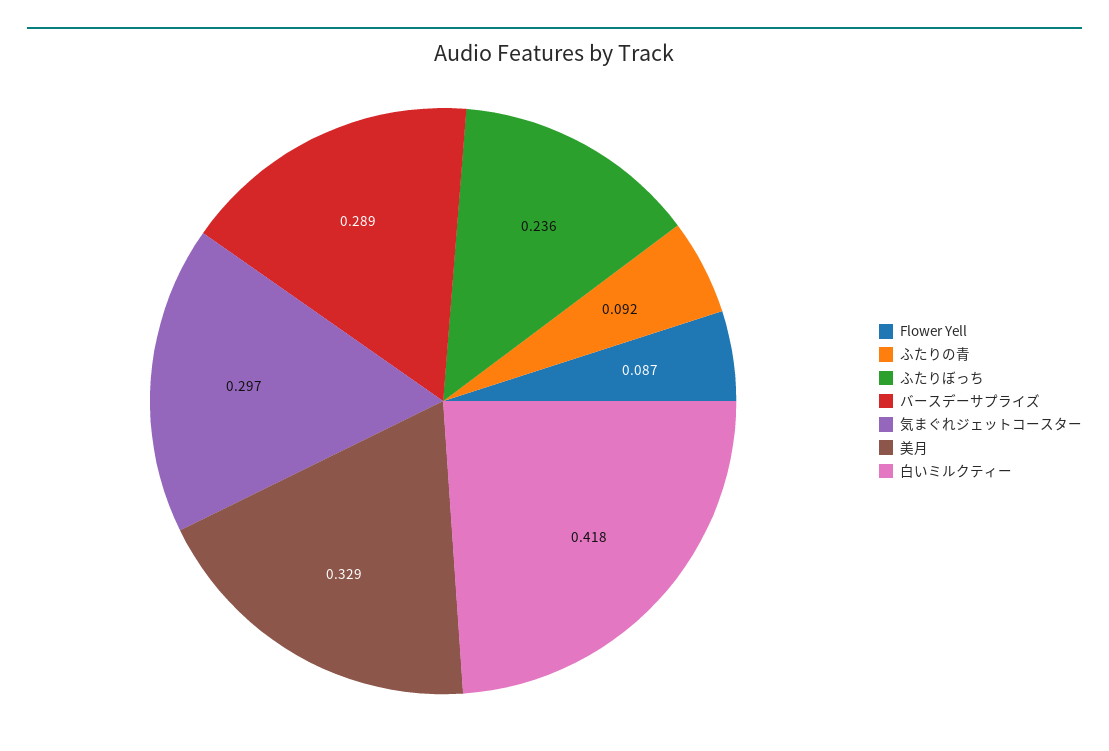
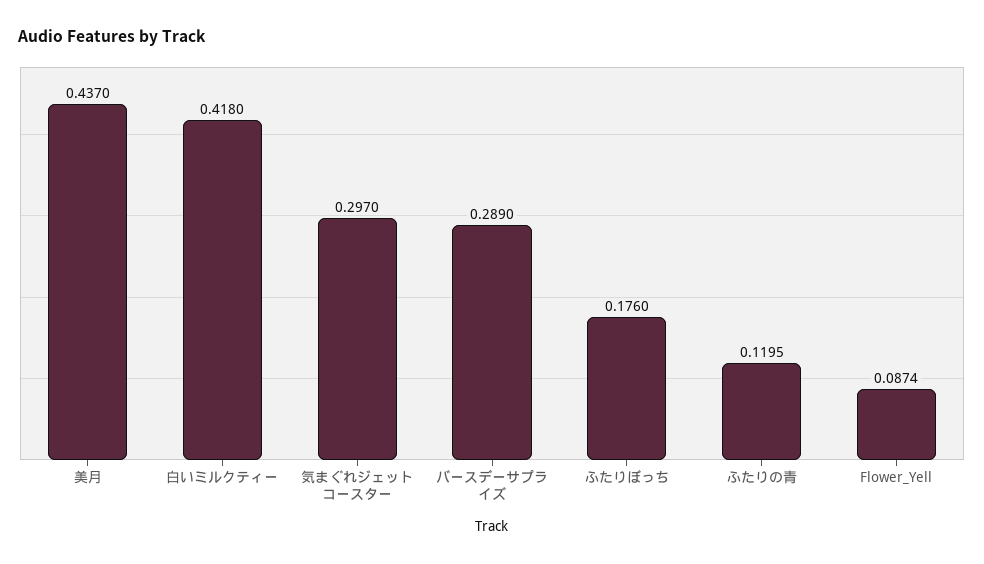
  {
    "Flower Yell": 0.0874,
-   "ふたりの青": 0.092,
+   "ふたりの青": 0.1195,
-   "ふたりぼっち": 0.236,
+   "ふたりぼっち": 0.176,
    "バースデーサプライズ": 0.289,
    "気まぐれジェットコースター": 0.297,
-   "美月": 0.329,
+   "美月": 0.437,
    "白いミルクティー": 0.418
  }

